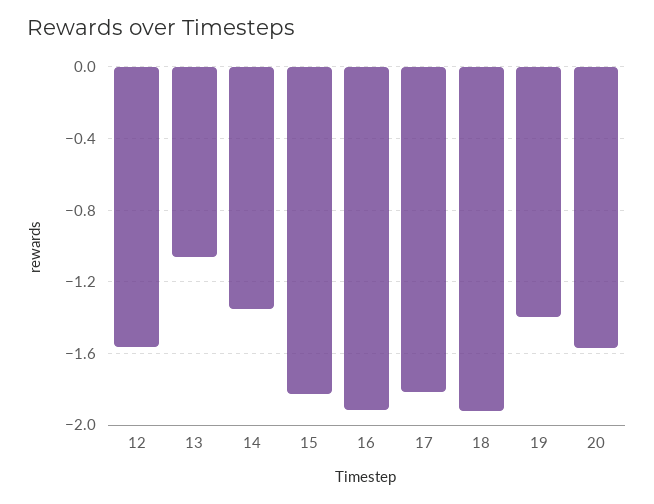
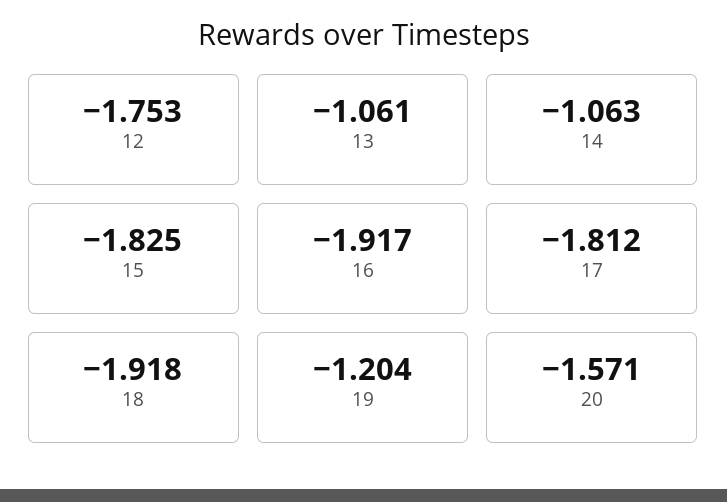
  {
-   "12": -1.55,
+   "12": -1.753,
    "13": -1.061,
-   "14": -1.35,
+   "14": -1.063,
    "15": -1.825,
    "16": -1.917,
    "17": -1.812,
    "18": -1.918,
-   "19": -1.4,
+   "19": -1.204,
    "20": -1.571
  }

